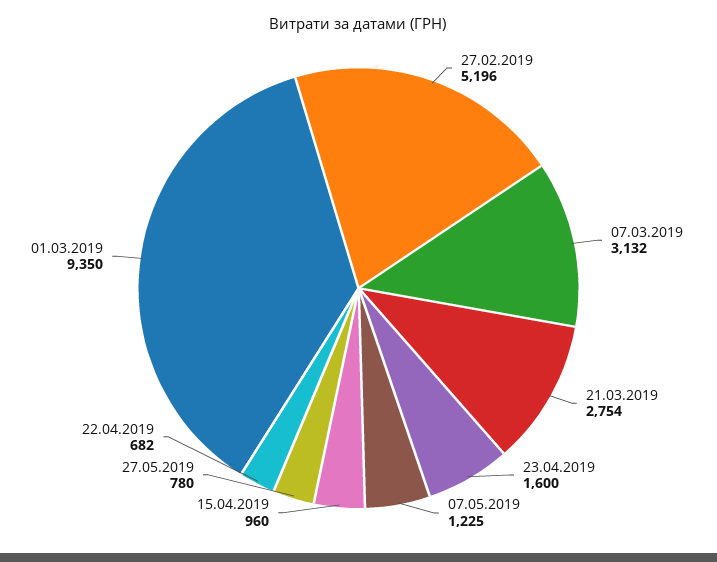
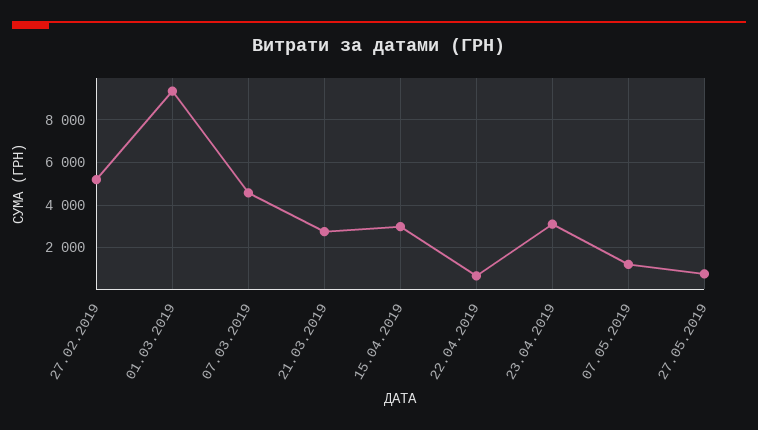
  {
    "27.02.2019": 5196,
-   "07.03.2019": 3132,
+   "07.03.2019": 4500,
    "21.03.2019": 2754,
-   "23.04.2019": 1600,
+   "23.04.2019": 3000,
    "07.05.2019": 1225,
-   "15.04.2019": 960,
+   "15.04.2019": 3000,
    "27.05.2019": 780,
    "22.04.2019": 682,
    "01.03.2019": 9350
  }

